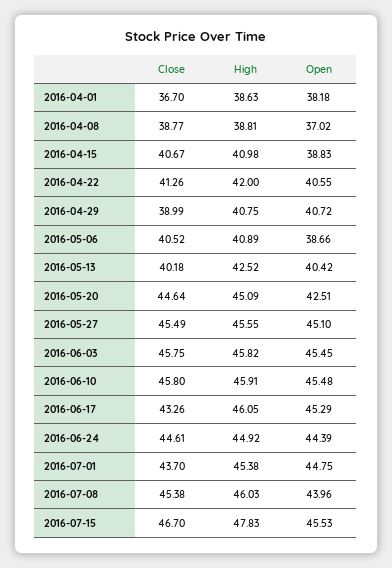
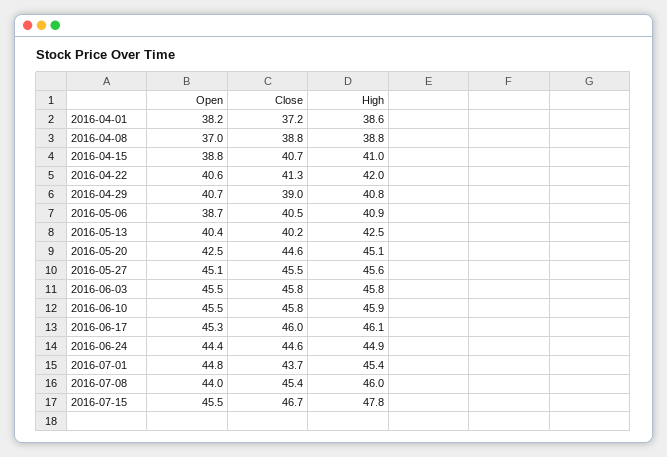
  {
    "Close": {
-     "2016-04-01": 36.7,
+     "2016-04-01": 37.2,
      "2016-04-08": 38.77,
      "2016-04-15": 40.67,
      "2016-04-22": 41.26,
      "2016-04-29": 38.99,
      "2016-05-06": 40.52,
      "2016-05-13": 40.18,
      "2016-05-20": 44.64,
      "2016-05-27": 45.49,
      "2016-06-03": 45.75,
      "2016-06-10": 45.8,
-     "2016-06-17": 43.26,
+     "2016-06-17": 46,
      "2016-06-24": 44.61,
      "2016-07-01": 43.7,
      "2016-07-08": 45.38,
      "2016-07-15": 46.7
    },
    "High": {
      "2016-04-01": 38.63,
      "2016-04-08": 38.81,
      "2016-04-15": 40.98,
      "2016-04-22": 42,
      "2016-04-29": 40.75,
      "2016-05-06": 40.89,
      "2016-05-13": 42.52,
      "2016-05-20": 45.09,
      "2016-05-27": 45.55,
      "2016-06-03": 45.82,
      "2016-06-10": 45.91,
      "2016-06-17": 46.05,
      "2016-06-24": 44.92,
      "2016-07-01": 45.38,
      "2016-07-08": 46.03,
      "2016-07-15": 47.83
    },
    "Open": {
      "2016-04-01": 38.18,
      "2016-04-08": 37.02,
      "2016-04-15": 38.83,
      "2016-04-22": 40.55,
      "2016-04-29": 40.72,
      "2016-05-06": 38.66,
      "2016-05-13": 40.42,
      "2016-05-20": 42.51,
      "2016-05-27": 45.1,
      "2016-06-03": 45.45,
      "2016-06-10": 45.48,
      "2016-06-17": 45.29,
      "2016-06-24": 44.39,
      "2016-07-01": 44.75,
      "2016-07-08": 43.96,
      "2016-07-15": 45.53
    }
  }

